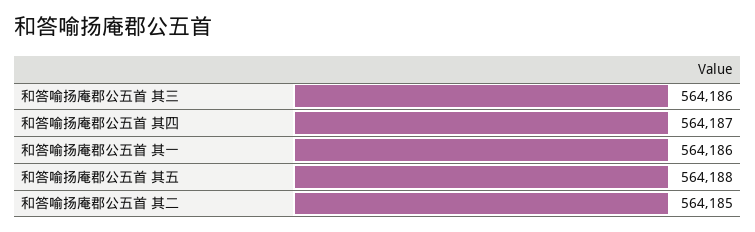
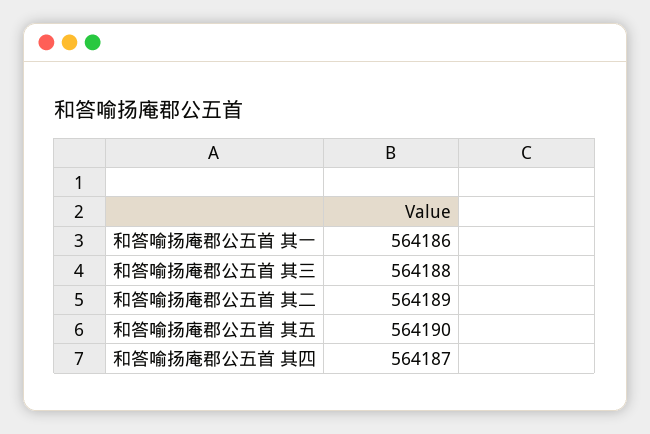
  {
-   "和答喻扬庵郡公五首 其三": 564186,
+   "和答喻扬庵郡公五首 其三": 564188,
    "和答喻扬庵郡公五首 其四": 564187,
    "和答喻扬庵郡公五首 其一": 564186,
-   "和答喻扬庵郡公五首 其五": 564188,
+   "和答喻扬庵郡公五首 其五": 564190,
-   "和答喻扬庵郡公五首 其二": 564185
+   "和答喻扬庵郡公五首 其二": 564189
  }

